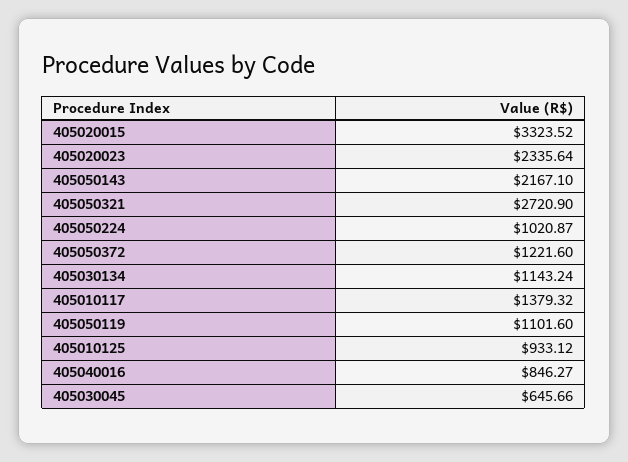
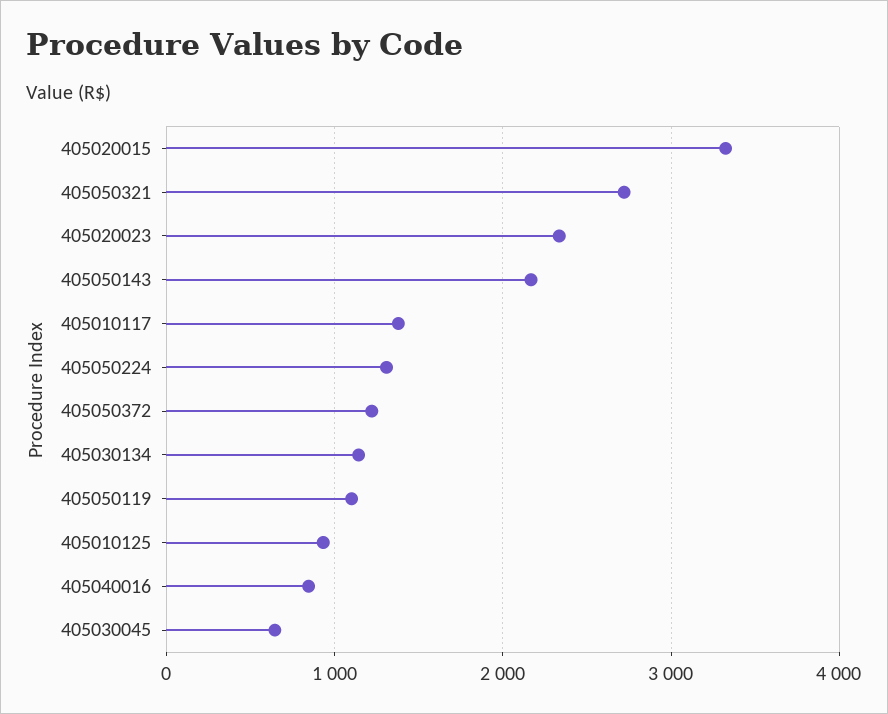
  {
    "405020015": 3323.52,
    "405020023": 2335.64,
    "405050143": 2167.1,
    "405050321": 2720.9,
-   "405050224": 1020.87,
+   "405050224": 1300,
    "405050372": 1221.6,
    "405030134": 1143.24,
    "405010117": 1379.32,
    "405050119": 1101.6,
    "405010125": 933.12,
    "405040016": 846.27,
    "405030045": 645.66
  }

